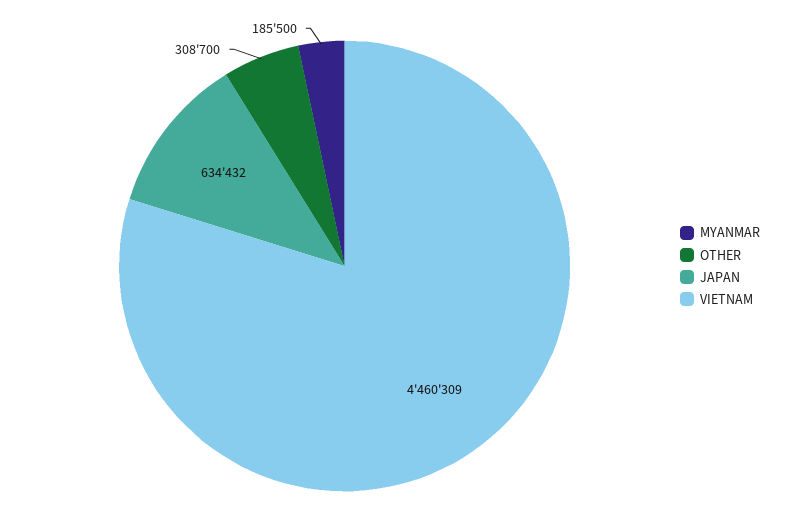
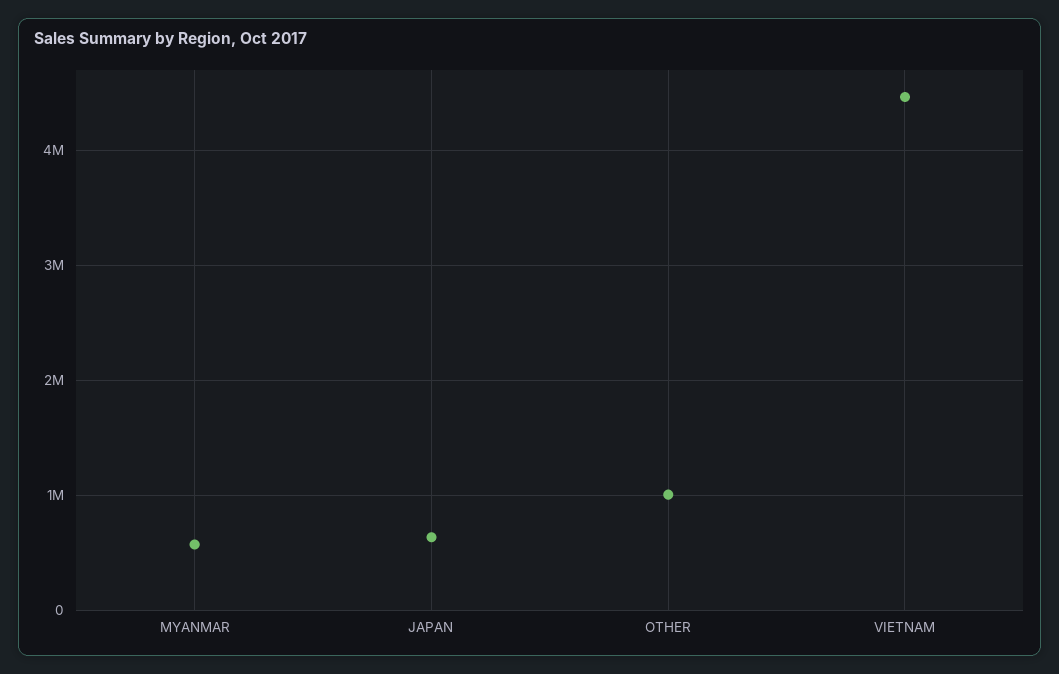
  {
-   "MYANMAR": 185500,
+   "MYANMAR": 600000,
-   "OTHER": 308700,
+   "OTHER": 1000000,
    "JAPAN": 634432,
    "VIETNAM": 4460309
  }

